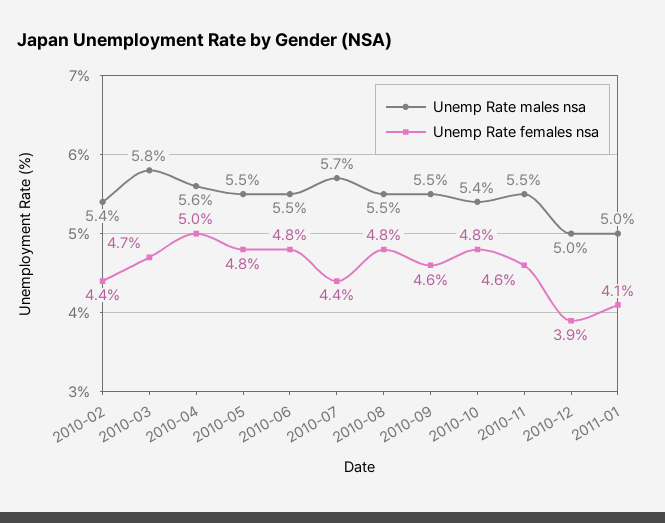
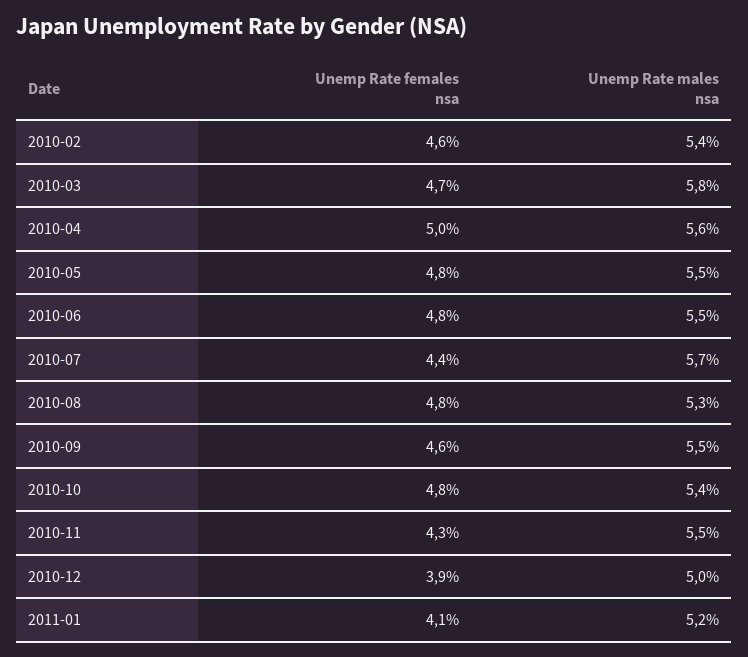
  {
    "Unemp Rate males nsa": {
      "2010-02": 5.4,
      "2010-03": 5.8,
      "2010-04": 5.6,
      "2010-05": 5.5,
      "2010-06": 5.5,
      "2010-07": 5.7,
-     "2010-08": 5.5,
+     "2010-08": 5.3,
      "2010-09": 5.5,
      "2010-10": 5.4,
      "2010-11": 5.5,
      "2010-12": 5,
-     "2011-01": 5
+     "2011-01": 5.2
    },
    "Unemp Rate females nsa": {
-     "2010-02": 4.4,
+     "2010-02": 4.6,
      "2010-03": 4.7,
      "2010-04": 5,
      "2010-05": 4.8,
      "2010-06": 4.8,
      "2010-07": 4.4,
      "2010-08": 4.8,
      "2010-09": 4.6,
      "2010-10": 4.8,
-     "2010-11": 4.6,
+     "2010-11": 4.3,
      "2010-12": 3.9,
      "2011-01": 4.1
    }
  }

